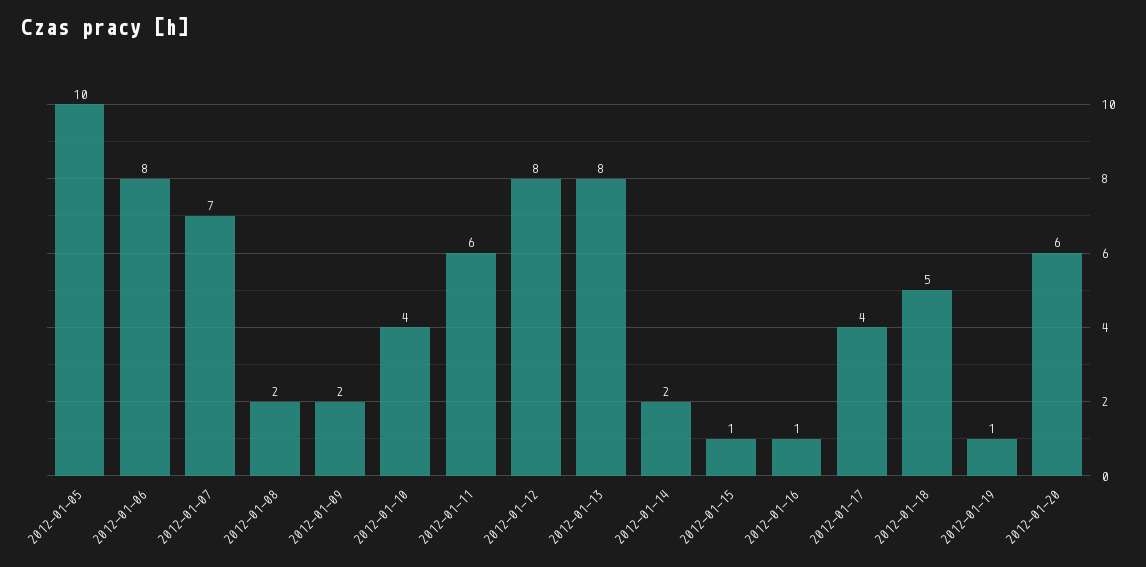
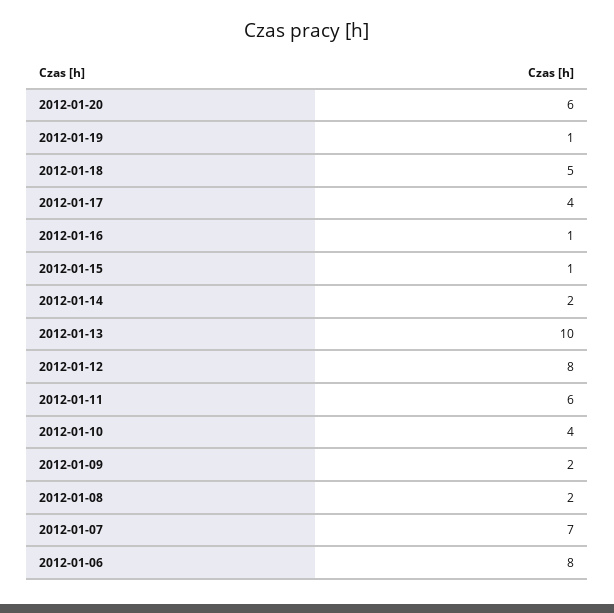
  {
-   "2012-01-05": 10,
    "2012-01-06": 8,
    "2012-01-07": 7,
    "2012-01-08": 2,
    "2012-01-09": 2,
    "2012-01-10": 4,
    "2012-01-11": 6,
    "2012-01-12": 8,
-   "2012-01-13": 8,
+   "2012-01-13": 10,
    "2012-01-14": 2,
    "2012-01-15": 1,
    "2012-01-16": 1,
    "2012-01-17": 4,
    "2012-01-18": 5,
    "2012-01-19": 1,
    "2012-01-20": 6
  }

